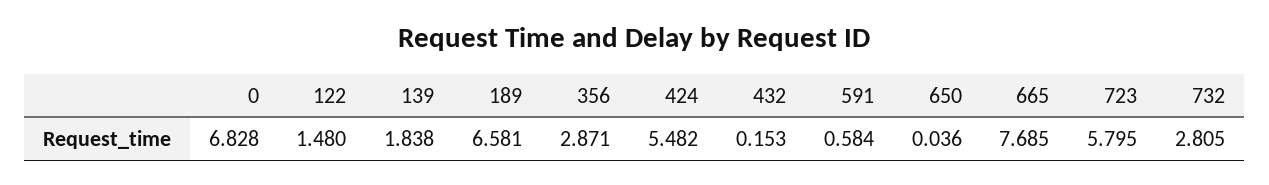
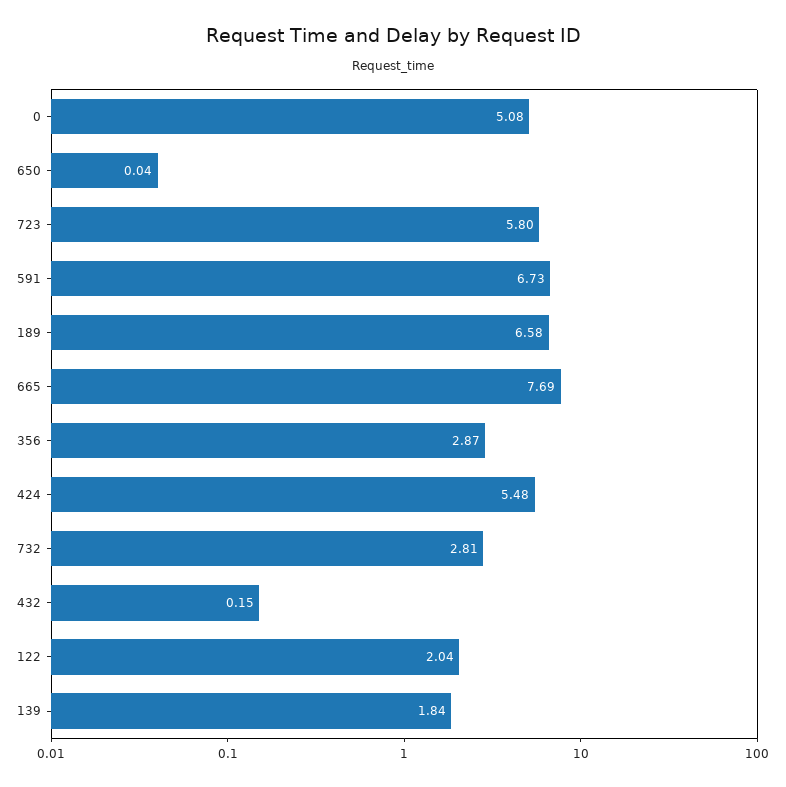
  {
-   "0": 6.828,
+   "0": 5.08,
-   "122": 1.48,
+   "122": 2.04,
    "139": 1.838,
    "189": 6.581,
    "356": 2.871,
    "424": 5.482,
    "432": 0.153,
-   "591": 0.584,
+   "591": 6.73,
    "650": 0.036,
    "665": 7.685,
    "723": 5.795,
    "732": 2.805
  }

